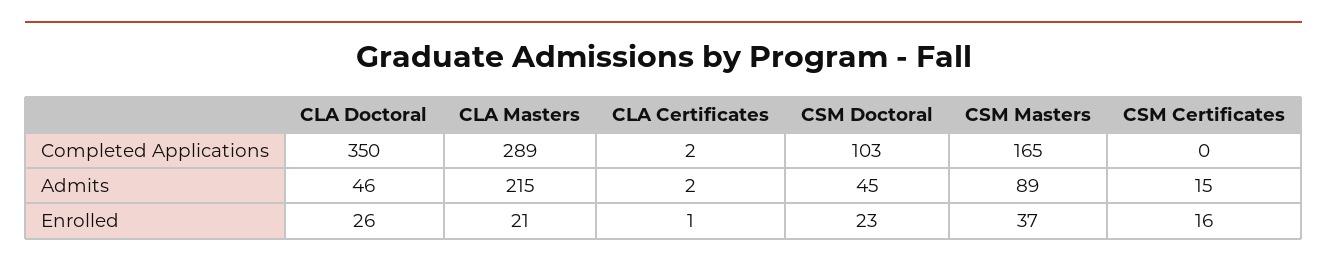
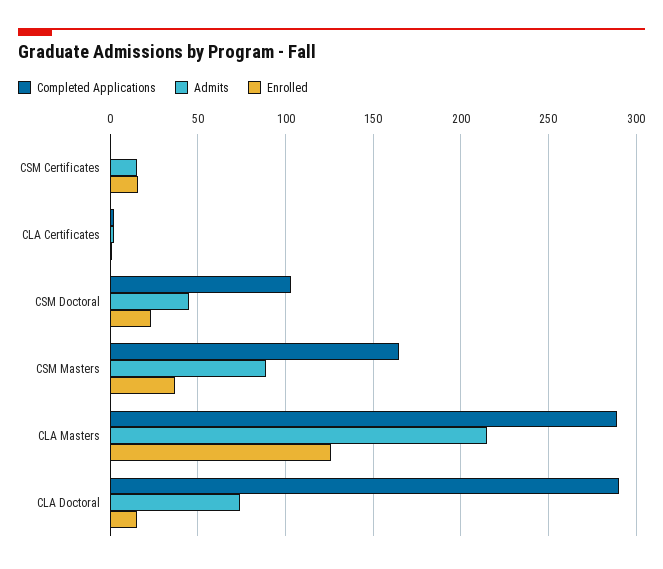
  {
    "Completed Applications": {
-     "CLA Doctoral": 350,
+     "CLA Doctoral": 290,
      "CLA Masters": 289,
      "CLA Certificates": 2,
      "CSM Doctoral": 103,
      "CSM Masters": 165,
      "CSM Certificates": 0
    },
    "Admits": {
-     "CLA Doctoral": 46,
+     "CLA Doctoral": 75,
      "CLA Masters": 215,
      "CLA Certificates": 2,
      "CSM Doctoral": 45,
      "CSM Masters": 89,
      "CSM Certificates": 15
    },
    "Enrolled": {
-     "CLA Doctoral": 26,
+     "CLA Doctoral": 15,
-     "CLA Masters": 21,
+     "CLA Masters": 125,
      "CLA Certificates": 1,
      "CSM Doctoral": 23,
      "CSM Masters": 37,
      "CSM Certificates": 16
    }
  }

